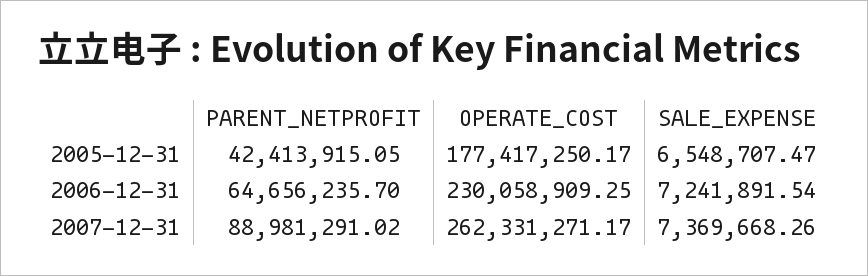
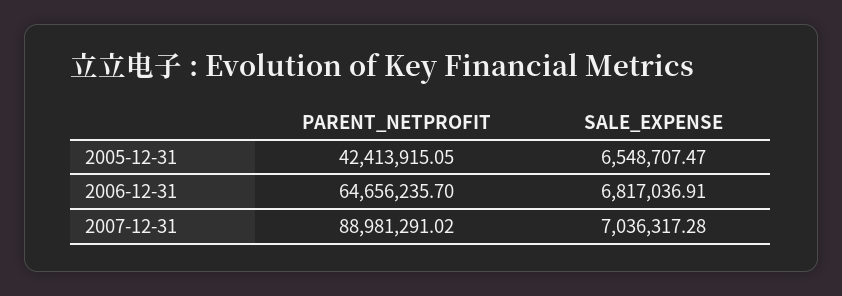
  {
    "PARENT_NETPROFIT": {
      "2005-12-31": 42413915.05,
      "2006-12-31": 64656235.7,
      "2007-12-31": 88981291.02
    },
-   "OPERATE_COST": {
-     "2005-12-31": 177417250.17,
-     "2006-12-31": 230058909.25,
-     "2007-12-31": 262331271.17
-   },
    "SALE_EXPENSE": {
      "2005-12-31": 6548707.47,
-     "2006-12-31": 7241891.54,
+     "2006-12-31": 6817036.91,
-     "2007-12-31": 7369668.26
+     "2007-12-31": 7036317.28
    }
  }

